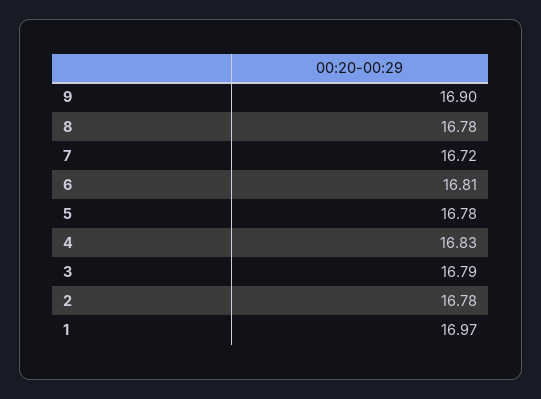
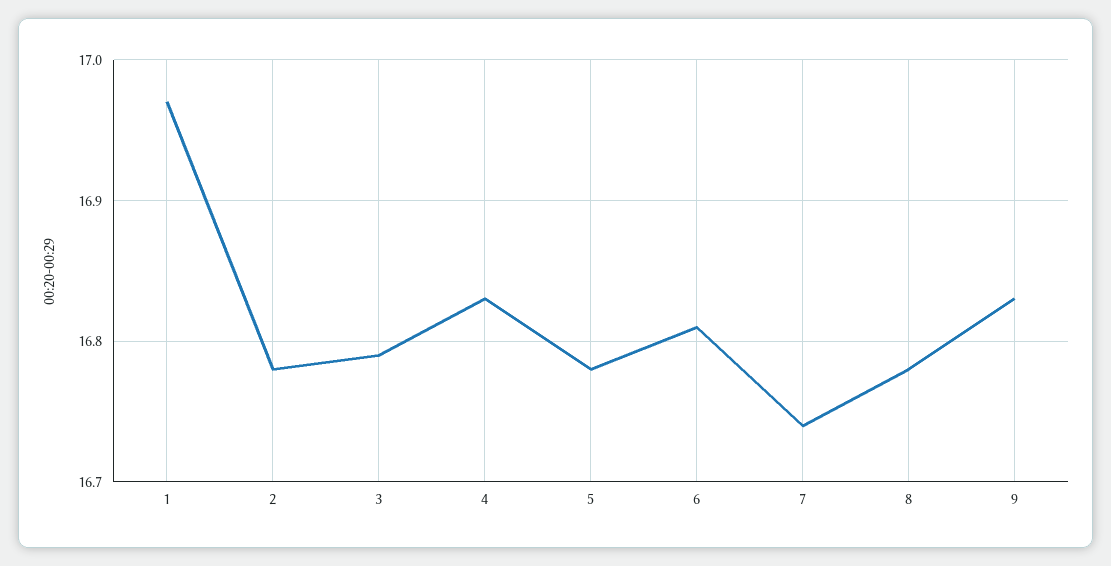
  {
-   "9": 16.9,
+   "9": 16.83,
    "8": 16.78,
-   "7": 16.72,
+   "7": 16.74,
    "6": 16.81,
    "5": 16.78,
    "4": 16.83,
    "3": 16.79,
    "2": 16.78,
    "1": 16.97
  }

